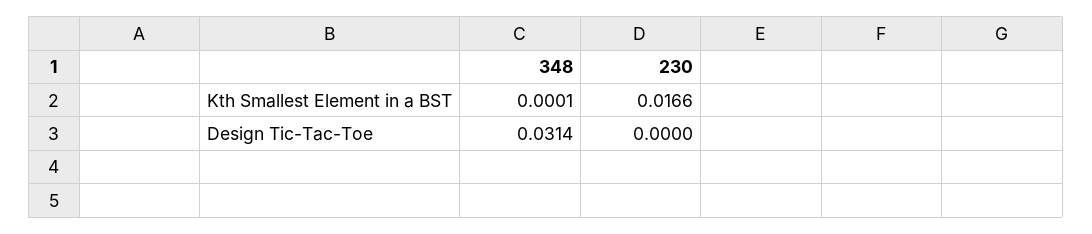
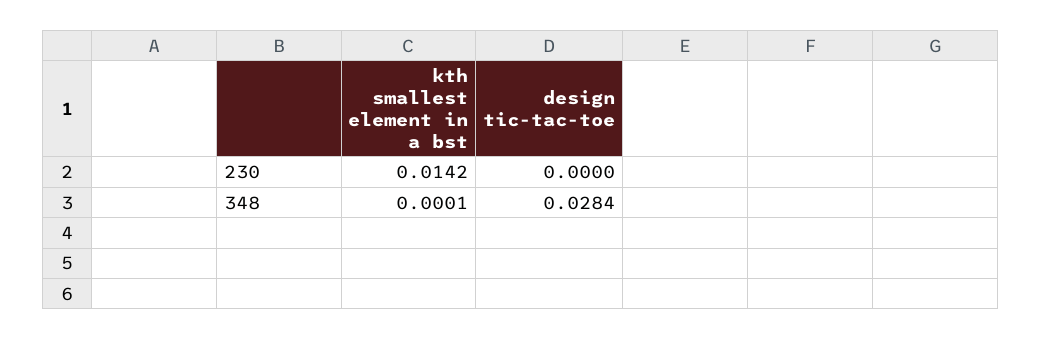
  {
    "348": {
      "Kth Smallest Element in a BST": 0.0001,
-     "Design Tic-Tac-Toe": 0.0314
+     "Design Tic-Tac-Toe": 0.0284
    },
    "230": {
-     "Kth Smallest Element in a BST": 0.0166,
+     "Kth Smallest Element in a BST": 0.0142,
      "Design Tic-Tac-Toe": 0
    }
  }

